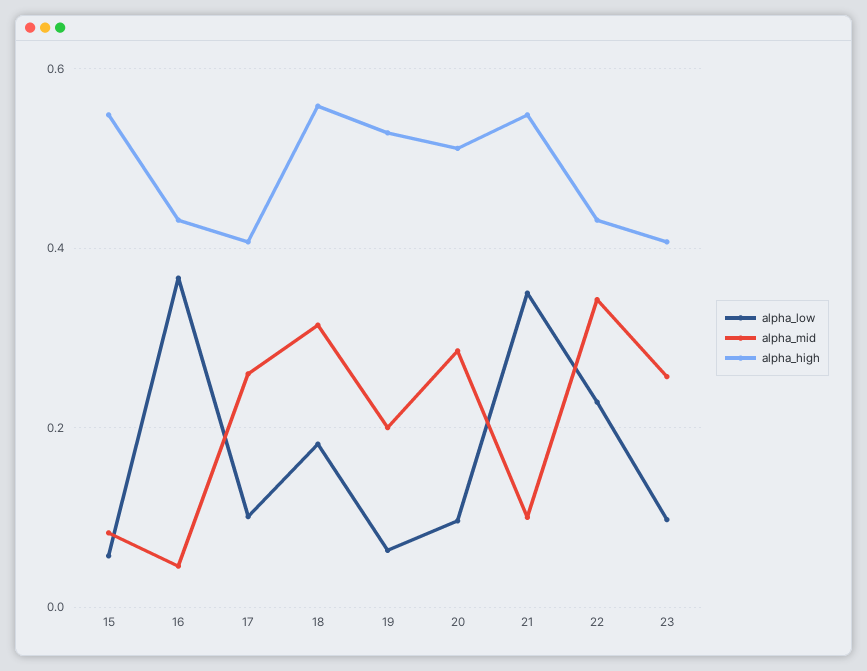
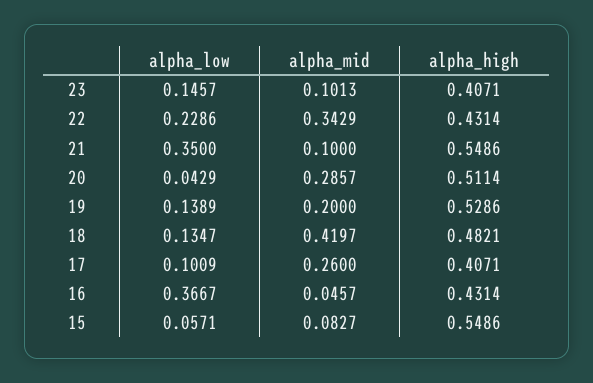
  {
    "alpha_low": {
      "15": 0.0571,
      "16": 0.3667,
      "17": 0.1009,
-     "18": 0.18,
+     "18": 0.1347,
-     "19": 0.06,
+     "19": 0.1389,
-     "20": 0.1,
+     "20": 0.0429,
      "21": 0.35,
      "22": 0.2286,
-     "23": 0.1
+     "23": 0.1457
    },
    "alpha_mid": {
      "15": 0.0827,
      "16": 0.0457,
      "17": 0.26,
-     "18": 0.32,
+     "18": 0.4197,
      "19": 0.2,
      "20": 0.2857,
      "21": 0.1,
      "22": 0.3429,
-     "23": 0.26
+     "23": 0.1013
    },
    "alpha_high": {
      "15": 0.5486,
      "16": 0.4314,
      "17": 0.4071,
-     "18": 0.56,
+     "18": 0.4821,
      "19": 0.5286,
      "20": 0.5114,
      "21": 0.5486,
      "22": 0.4314,
      "23": 0.4071
    }
  }

